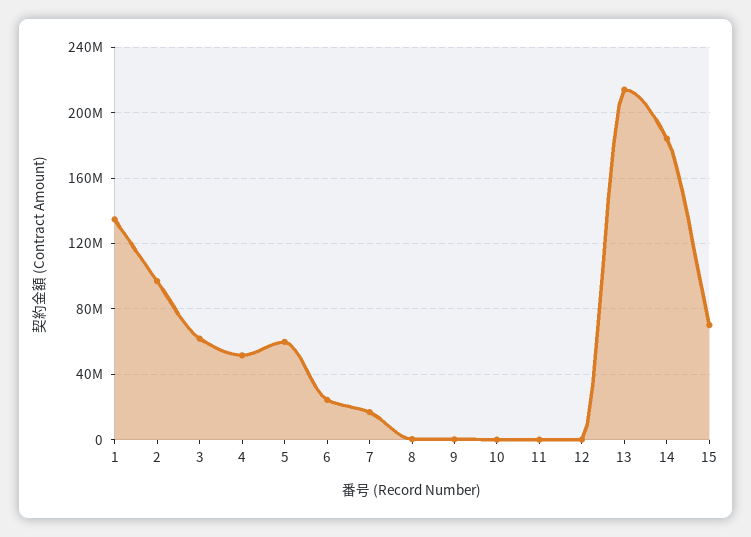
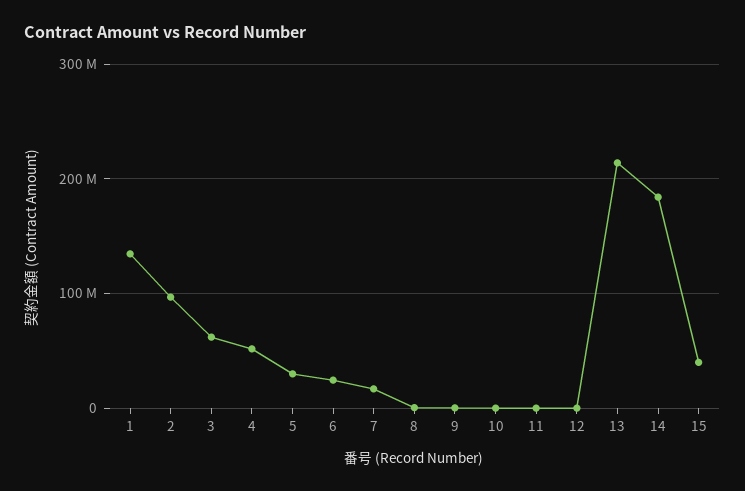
  {
    "1": 135000000,
    "2": 95000000,
    "3": 60000000,
    "4": 50000000,
-   "5": 60000000,
+   "5": 30000000,
    "6": 25000000,
    "7": 15000000,
    "8": 0,
    "9": 0,
    "10": 0,
    "11": 0,
    "12": 0,
    "13": 215000000,
    "14": 185000000,
-   "15": 70000000
+   "15": 40000000
  }

